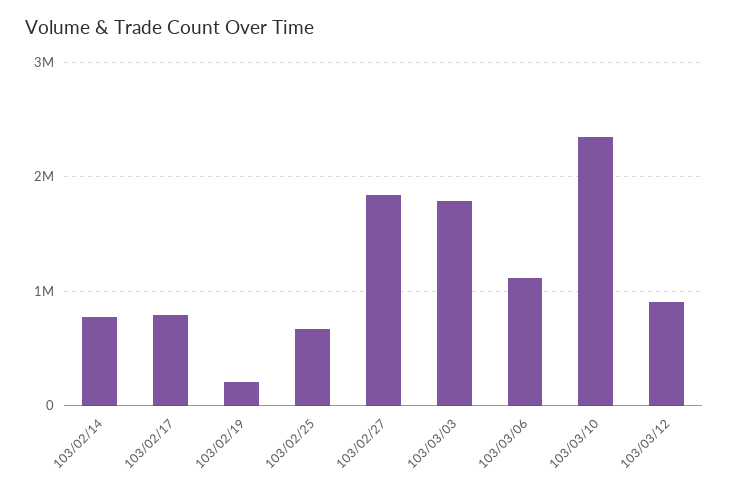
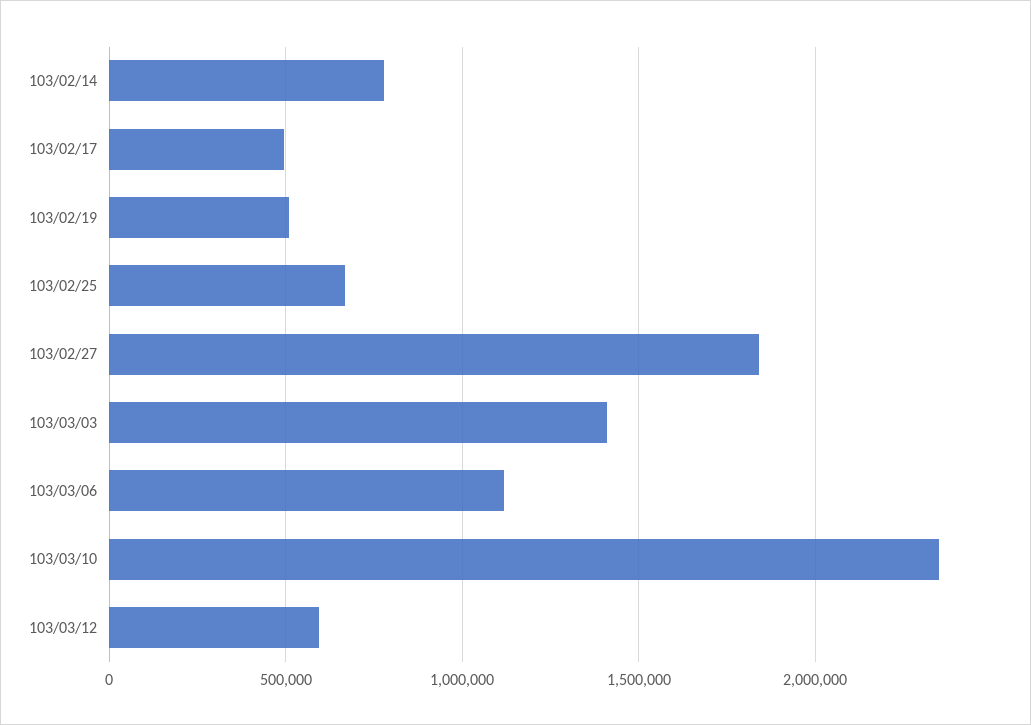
  {
    "103/02/14": 800000,
-   "103/02/17": 800000,
+   "103/02/17": 500000,
-   "103/02/19": 200000,
+   "103/02/19": 500000,
    "103/02/25": 650000,
    "103/02/27": 1850000,
-   "103/03/03": 1800000,
+   "103/03/03": 1400000,
    "103/03/06": 1100000,
    "103/03/10": 2350000,
-   "103/03/12": 900000
+   "103/03/12": 600000
  }

